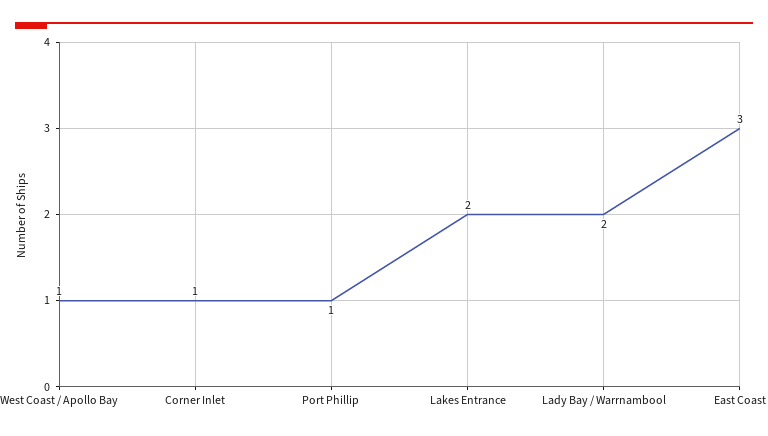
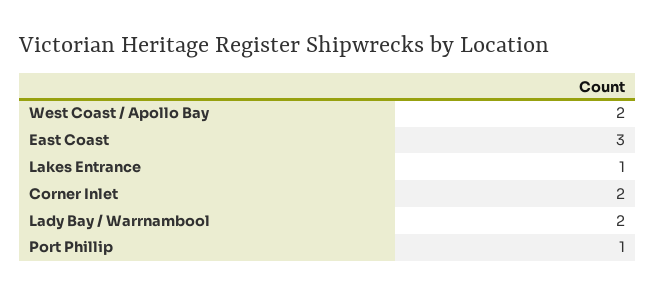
  {
-   "West Coast / Apollo Bay": 1,
+   "West Coast / Apollo Bay": 2,
-   "Corner Inlet": 1,
+   "Corner Inlet": 2,
    "Port Phillip": 1,
-   "Lakes Entrance": 2,
+   "Lakes Entrance": 1,
    "Lady Bay / Warrnambool": 2,
    "East Coast": 3
  }

